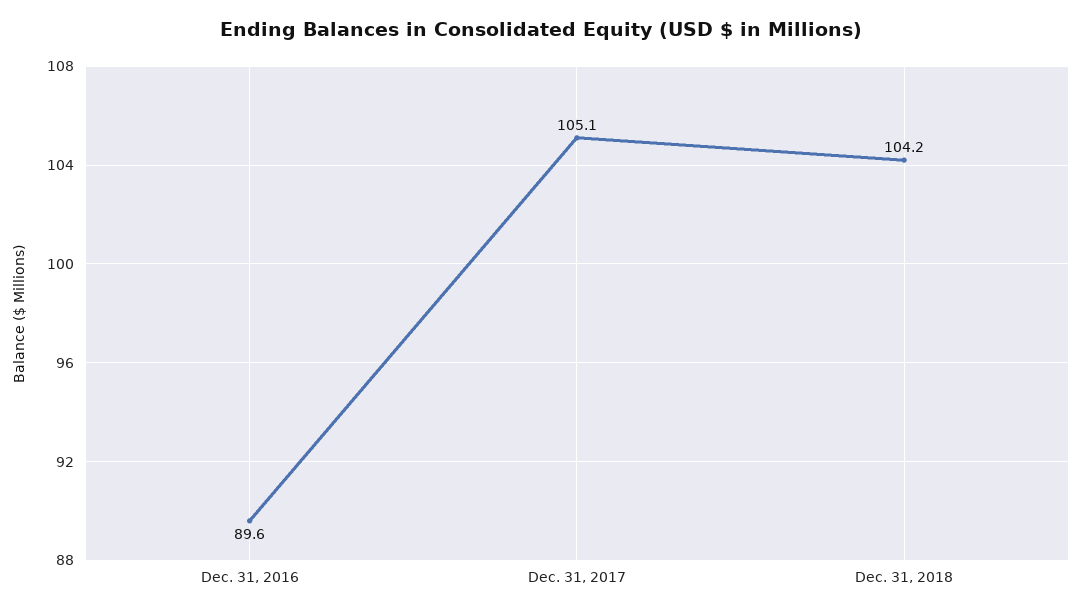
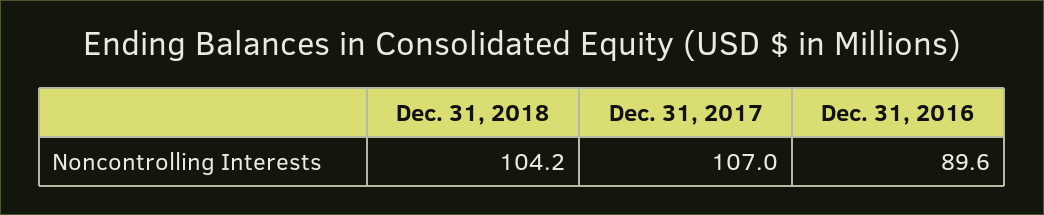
  {
    "Dec. 31, 2016": 89.6,
-   "Dec. 31, 2017": 105.1,
+   "Dec. 31, 2017": 107,
    "Dec. 31, 2018": 104.2
  }

